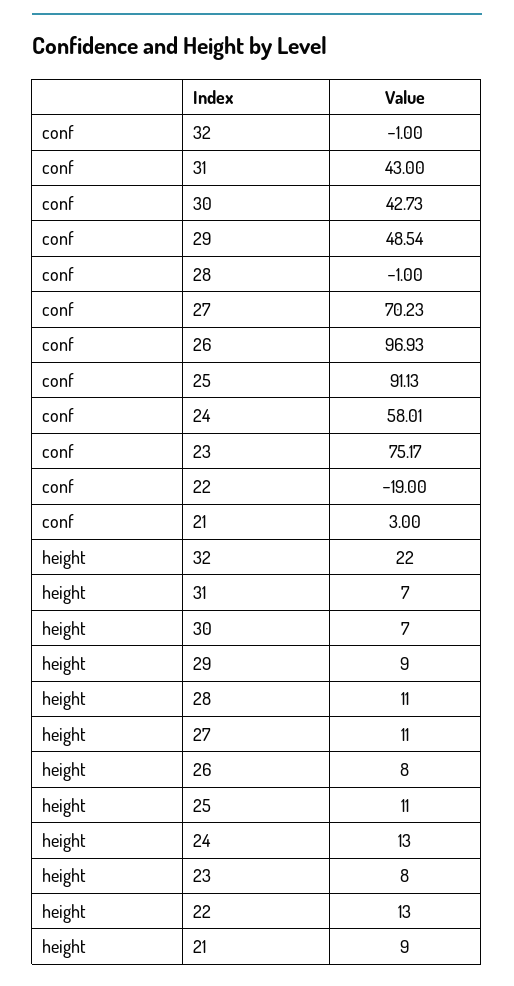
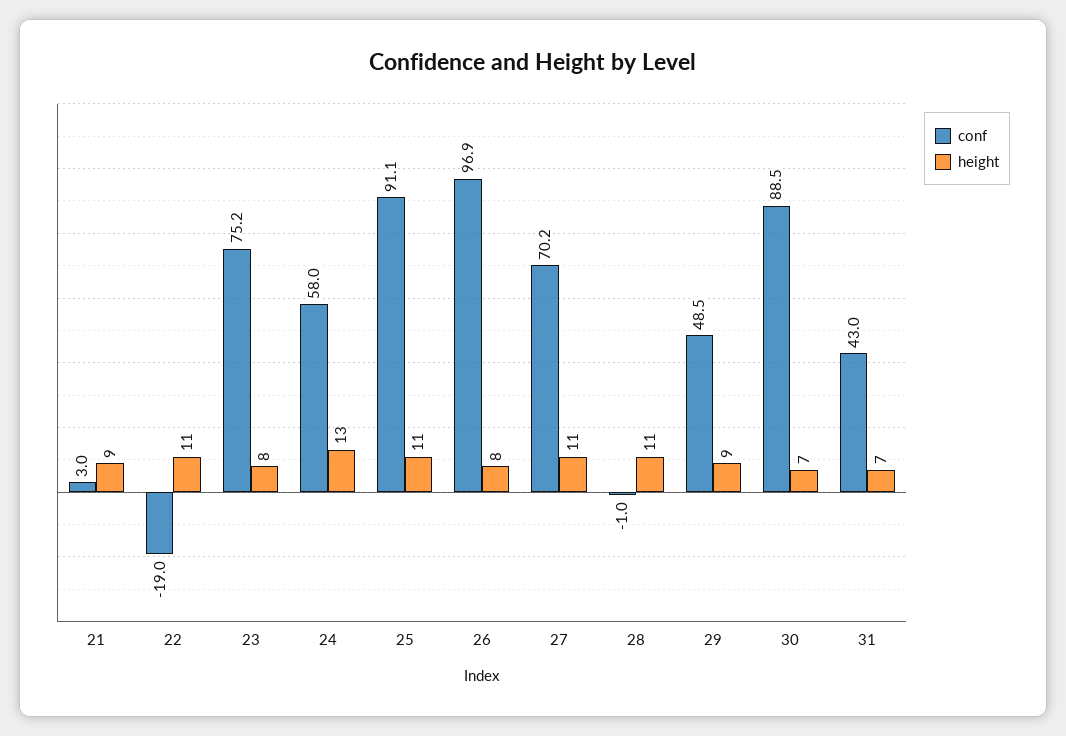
  {
    "conf": {
-     "32": -1,
      "31": 43,
-     "30": 42.73,
+     "30": 88.5,
      "29": 48.54,
      "28": -1,
      "27": 70.23,
      "26": 96.93,
      "25": 91.13,
      "24": 58.01,
      "23": 75.17,
      "22": -19,
      "21": 3
    },
    "height": {
-     "32": 22,
      "31": 7,
      "30": 7,
      "29": 9,
      "28": 11,
      "27": 11,
      "26": 8,
      "25": 11,
      "24": 13,
      "23": 8,
-     "22": 13,
+     "22": 11,
      "21": 9
    }
  }

